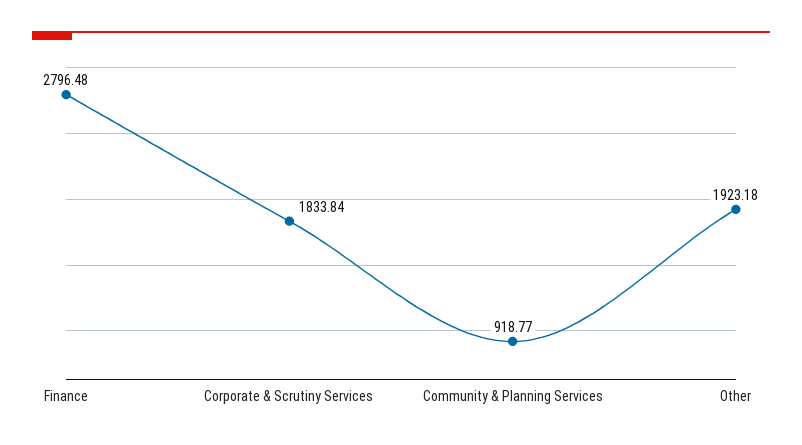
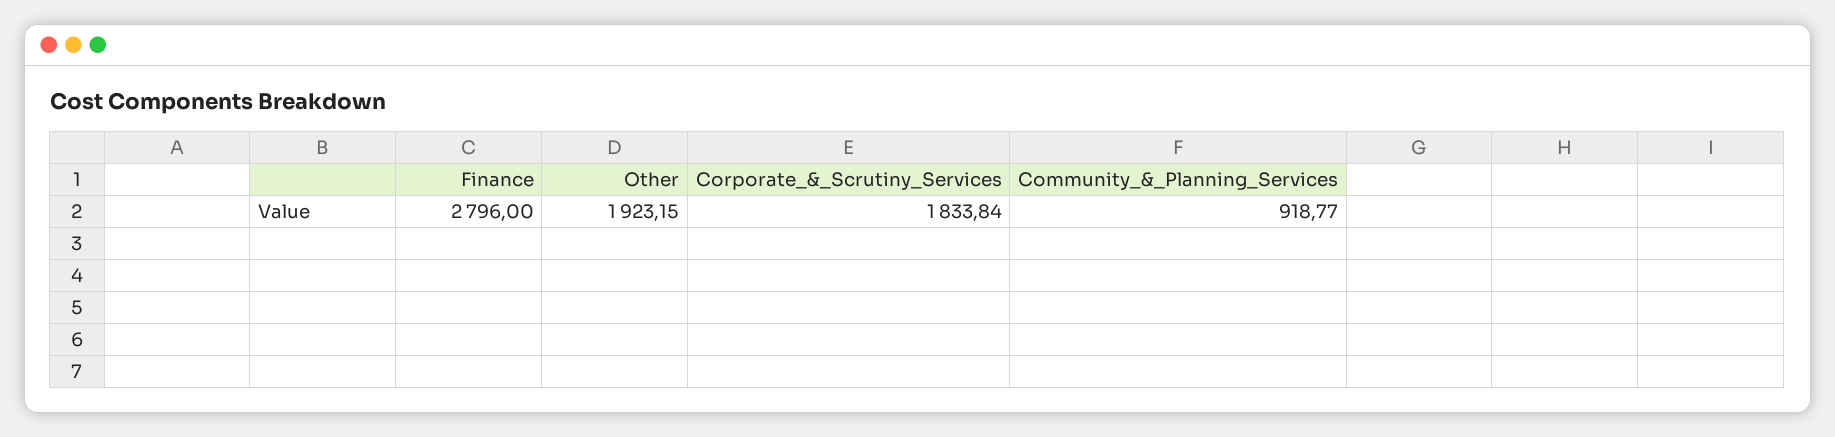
  {
-   "Finance": 2796.48,
+   "Finance": 2796,
    "Corporate & Scrutiny Services": 1833.84,
    "Community & Planning Services": 918.77,
-   "Other": 1923.18
+   "Other": 1923.15
  }

